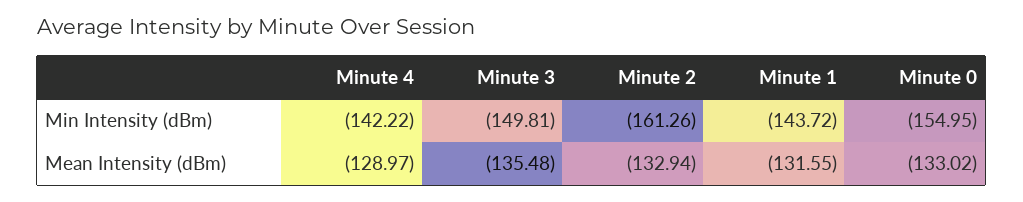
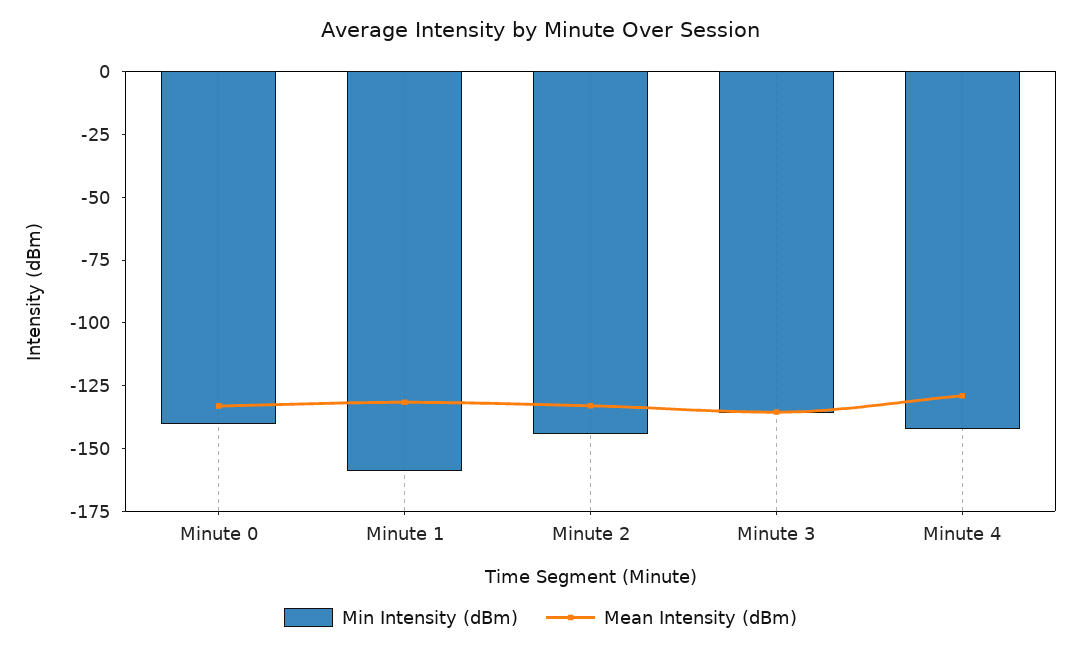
  {
    "Min Intensity (dBm)": {
      "Minute 4": -142.22,
-     "Minute 3": -149.81,
+     "Minute 3": -135,
-     "Minute 2": -161.26,
+     "Minute 2": -145,
-     "Minute 1": -143.72,
+     "Minute 1": -160,
-     "Minute 0": -154.95
+     "Minute 0": -140
    },
    "Mean Intensity (dBm)": {
      "Minute 4": -128.97,
      "Minute 3": -135.48,
      "Minute 2": -132.94,
      "Minute 1": -131.55,
      "Minute 0": -133.02
    }
  }

